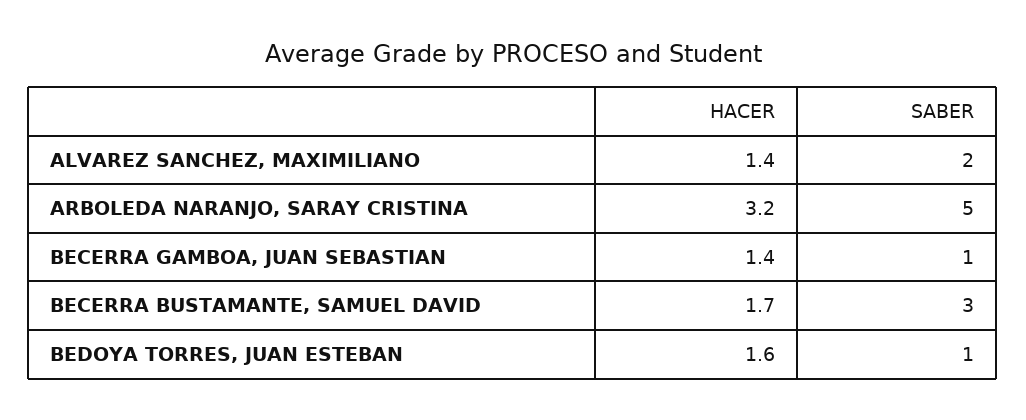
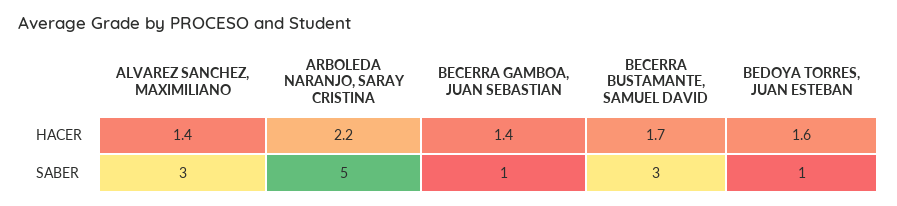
  {
    "HACER": {
      "ALVAREZ SANCHEZ, MAXIMILIANO": 1.4,
-     "ARBOLEDA NARANJO, SARAY CRISTINA": 3.2,
+     "ARBOLEDA NARANJO, SARAY CRISTINA": 2.2,
      "BECERRA GAMBOA, JUAN SEBASTIAN": 1.4,
      "BECERRA BUSTAMANTE, SAMUEL DAVID": 1.7,
      "BEDOYA TORRES, JUAN ESTEBAN": 1.6
    },
    "SABER": {
-     "ALVAREZ SANCHEZ, MAXIMILIANO": 2,
+     "ALVAREZ SANCHEZ, MAXIMILIANO": 3,
      "ARBOLEDA NARANJO, SARAY CRISTINA": 5,
      "BECERRA GAMBOA, JUAN SEBASTIAN": 1,
      "BECERRA BUSTAMANTE, SAMUEL DAVID": 3,
      "BEDOYA TORRES, JUAN ESTEBAN": 1
    }
  }

